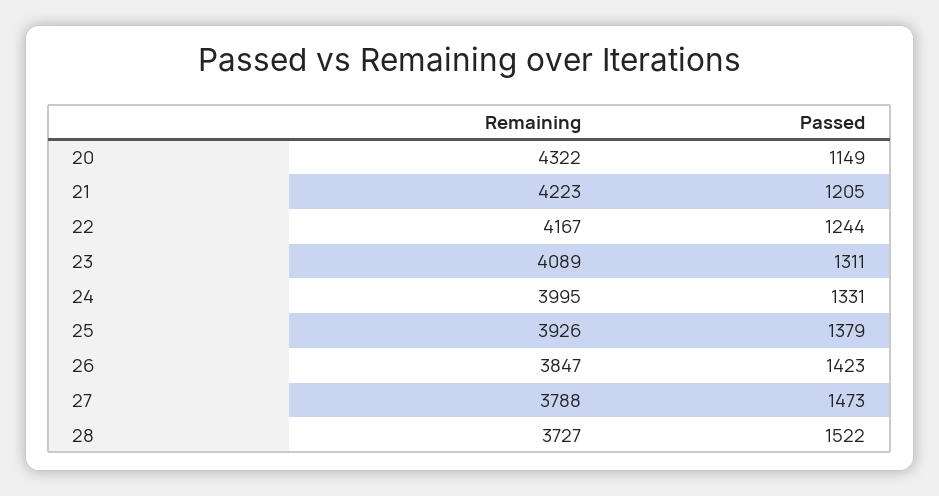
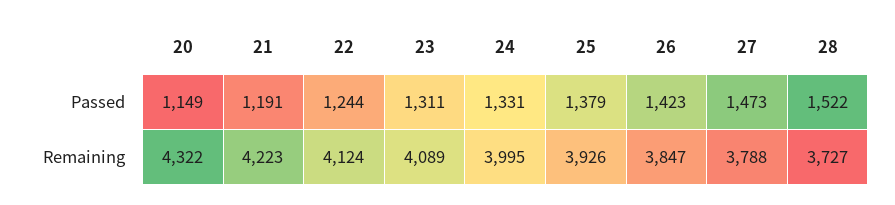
  {
    "Remaining": {
      "20": 4322,
      "21": 4223,
-     "22": 4167,
+     "22": 4124,
      "23": 4089,
      "24": 3995,
      "25": 3926,
      "26": 3847,
      "27": 3788,
      "28": 3727
    },
    "Passed": {
      "20": 1149,
-     "21": 1205,
+     "21": 1191,
      "22": 1244,
      "23": 1311,
      "24": 1331,
      "25": 1379,
      "26": 1423,
      "27": 1473,
      "28": 1522
    }
  }

